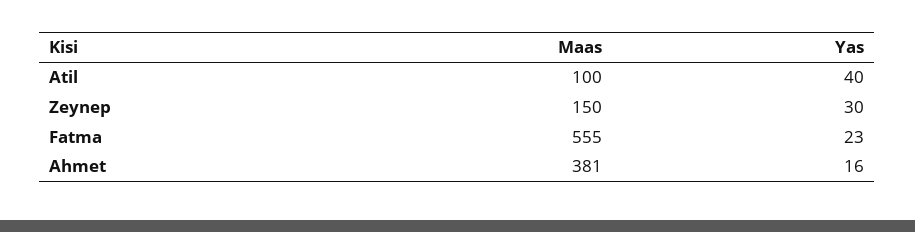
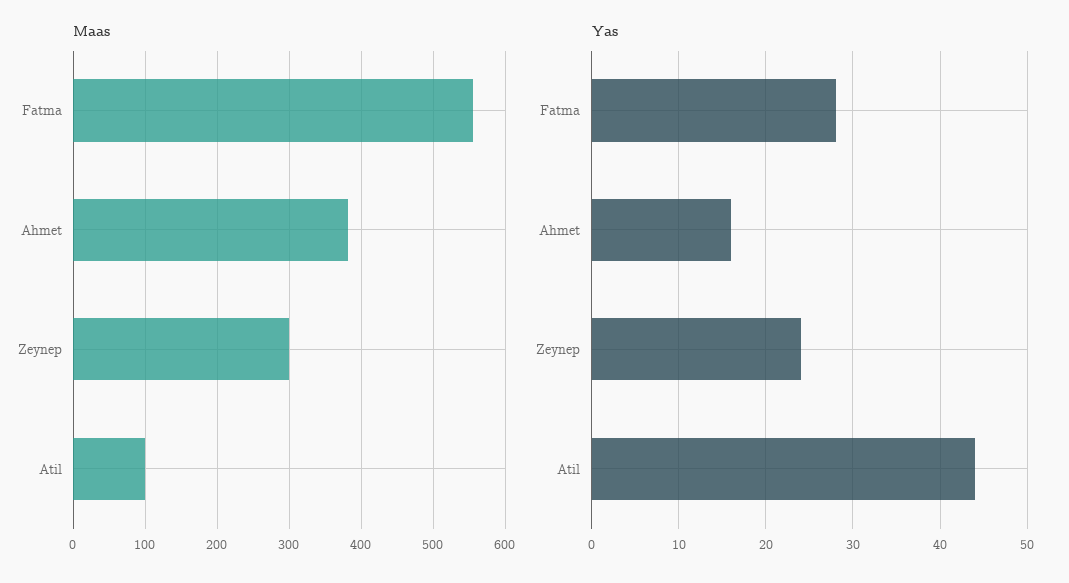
  {
    "Maas": {
      "Atil": 100,
-     "Zeynep": 150,
+     "Zeynep": 300,
      "Fatma": 555,
      "Ahmet": 381
    },
    "Yas": {
-     "Atil": 40,
+     "Atil": 44,
-     "Zeynep": 30,
+     "Zeynep": 24,
-     "Fatma": 23,
+     "Fatma": 28,
      "Ahmet": 16
    }
  }

